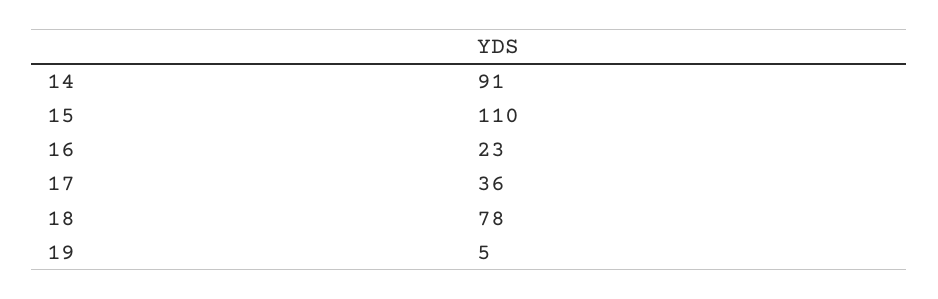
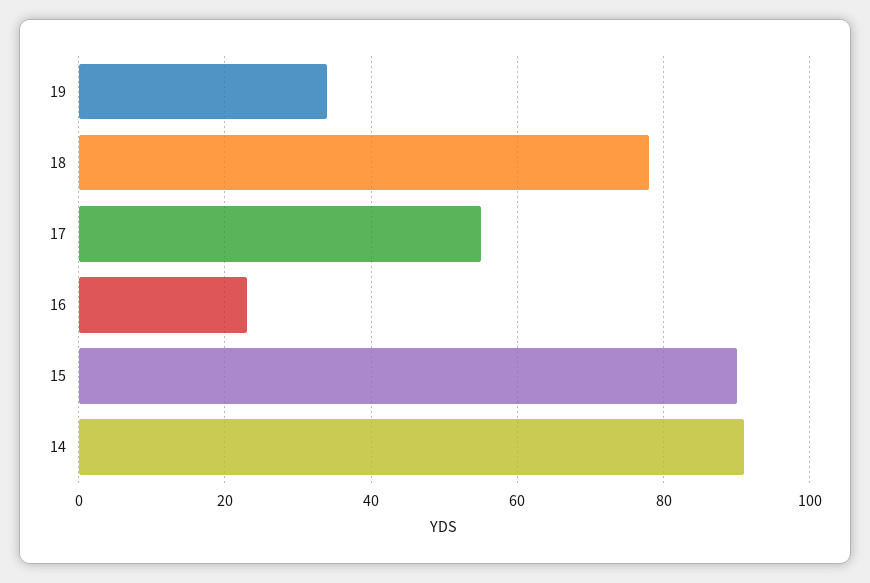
  {
    "14": 91,
-   "15": 110,
+   "15": 90,
    "16": 23,
-   "17": 36,
+   "17": 55,
    "18": 78,
-   "19": 5
+   "19": 35
  }

